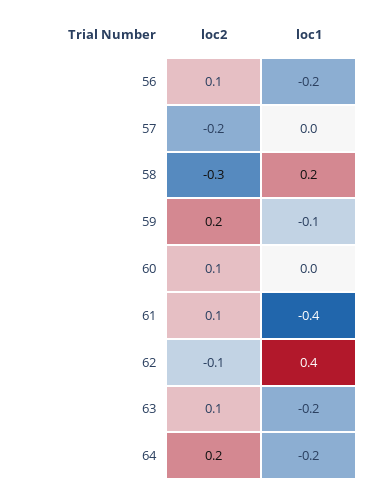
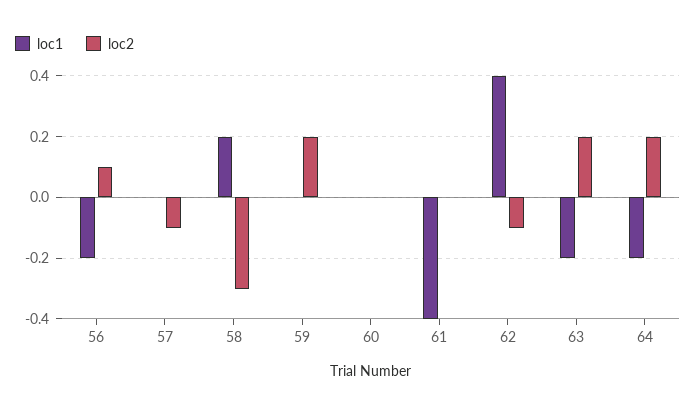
  {
    "loc2": {
      "56": 0.1,
-     "57": -0.2,
+     "57": -0.1,
      "58": -0.3,
      "59": 0.2,
-     "60": 0.1,
+     "60": 0,
-     "61": 0.1,
+     "61": 0,
      "62": -0.1,
-     "63": 0.1,
+     "63": 0.2,
      "64": 0.2
    },
    "loc1": {
      "56": -0.2,
      "57": 0,
      "58": 0.2,
-     "59": -0.1,
+     "59": 0,
      "60": 0,
      "61": -0.4,
      "62": 0.4,
      "63": -0.2,
      "64": -0.2
    }
  }

